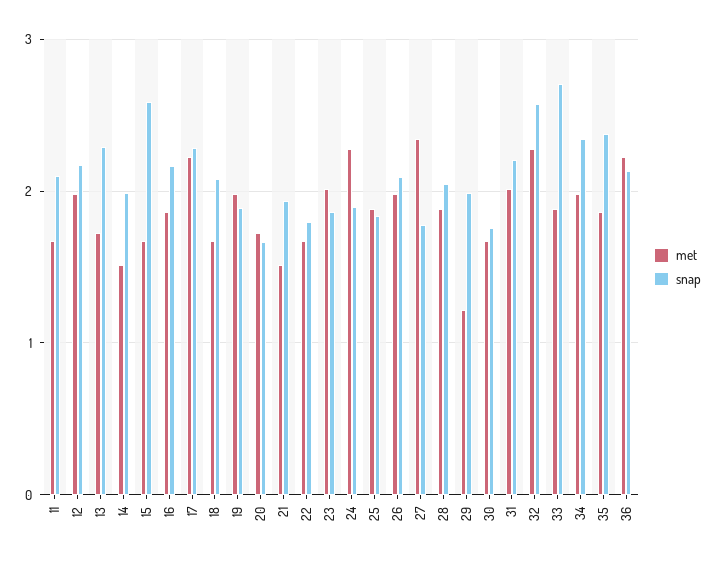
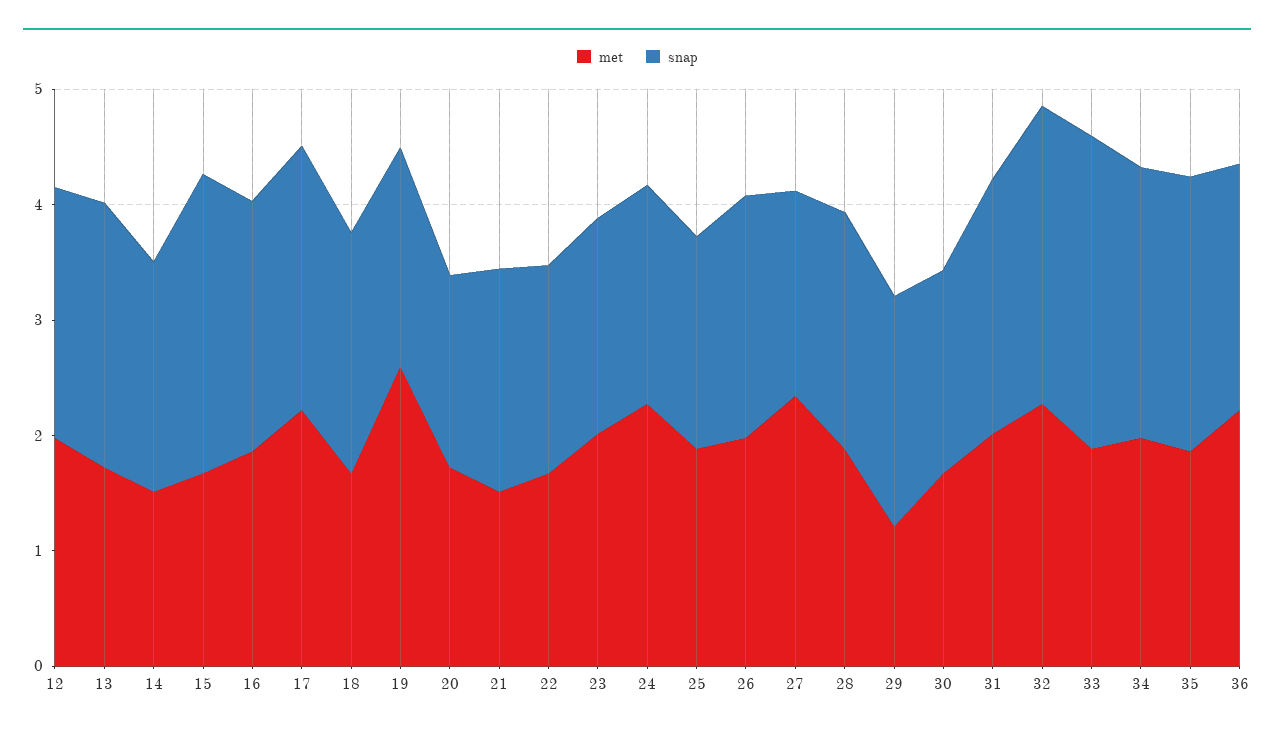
  {
    "met": {
-     "11": 1.7,
      "12": 2,
      "13": 1.7,
      "14": 1.5,
      "15": 1.7,
      "16": 1.9,
      "17": 2.2,
      "18": 1.7,
-     "19": 2,
+     "19": 2.6,
      "20": 1.7,
      "21": 1.5,
      "22": 1.7,
      "23": 2,
      "24": 2.3,
      "25": 1.9,
      "26": 2,
      "27": 2.3,
      "28": 1.9,
      "29": 1.2,
      "30": 1.7,
      "31": 2,
      "32": 2.3,
      "33": 1.9,
      "34": 2,
      "35": 1.9,
      "36": 2.2
    },
    "snap": {
-     "11": 2.1,
      "12": 2.2,
      "13": 2.3,
      "14": 2,
      "15": 2.6,
      "16": 2.2,
      "17": 2.3,
      "18": 2.1,
      "19": 1.9,
      "20": 1.7,
      "21": 1.9,
      "22": 1.8,
      "23": 1.9,
      "24": 1.9,
      "25": 1.8,
      "26": 2.1,
      "27": 1.8,
      "28": 2,
      "29": 2,
      "30": 1.8,
      "31": 2.2,
      "32": 2.6,
      "33": 2.7,
      "34": 2.3,
      "35": 2.4,
      "36": 2.1
    }
  }

